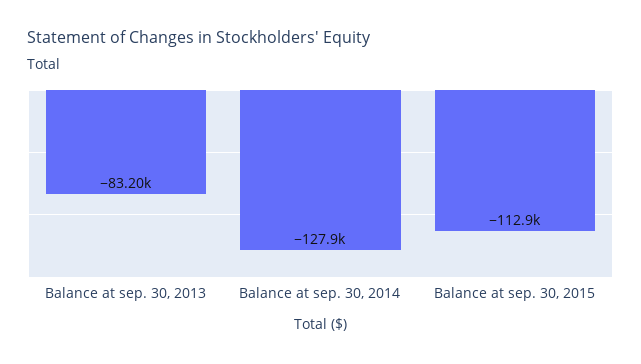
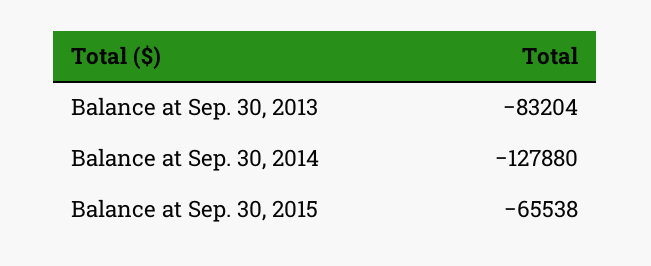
  {
    "Balance at sep. 30, 2013": -83204,
    "Balance at sep. 30, 2014": -127880,
-   "Balance at sep. 30, 2015": -112900
+   "Balance at sep. 30, 2015": -65538
  }

